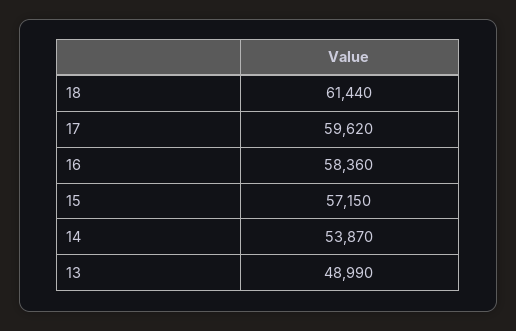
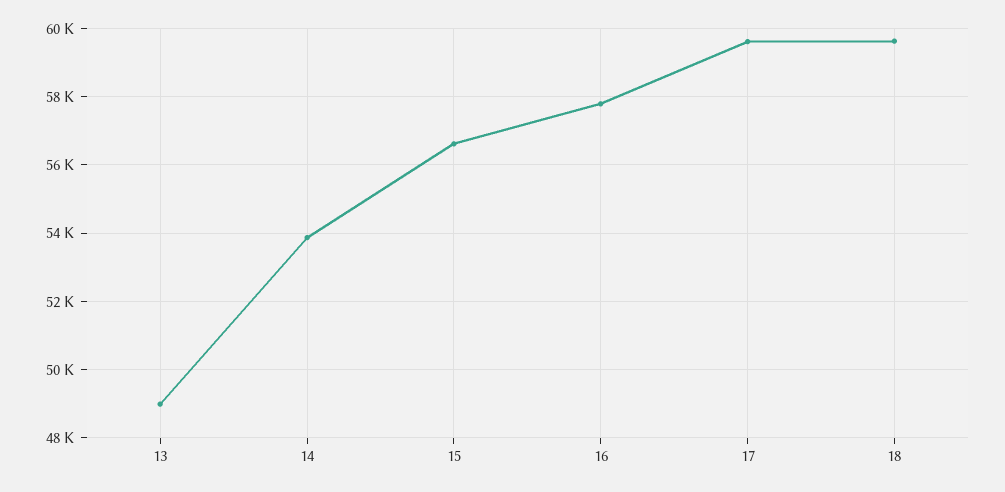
  {
-   "18": 61440,
+   "18": 59600,
    "17": 59620,
-   "16": 58360,
+   "16": 57800,
-   "15": 57150,
+   "15": 56600,
    "14": 53870,
    "13": 48990
  }

